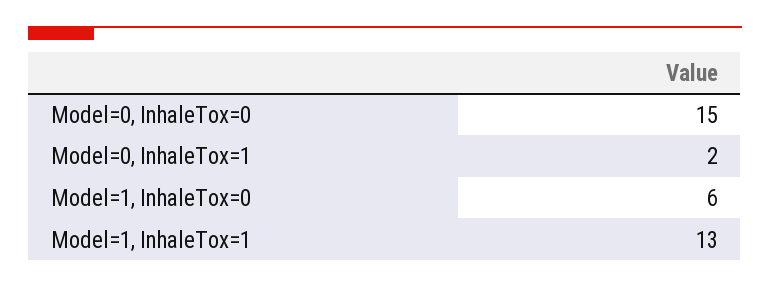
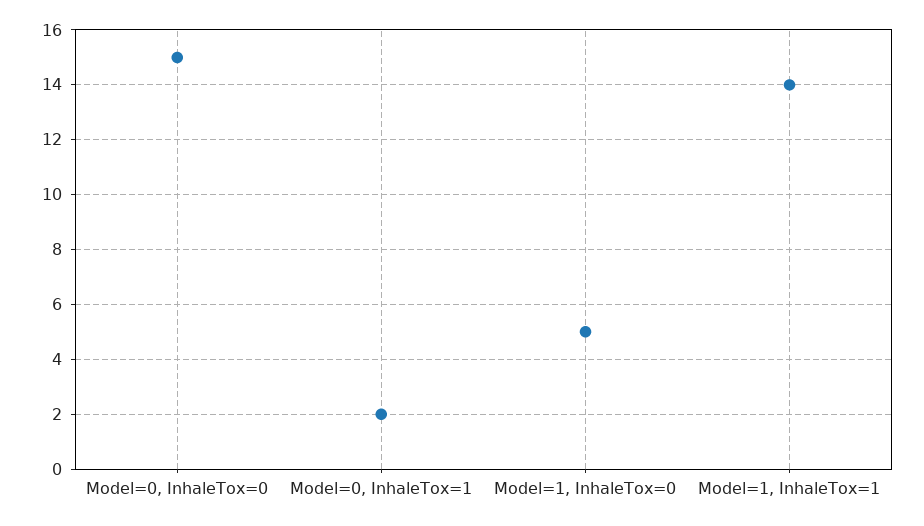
  {
    "Model=0, InhaleTox=0": 15,
    "Model=0, InhaleTox=1": 2,
-   "Model=1, InhaleTox=0": 6,
+   "Model=1, InhaleTox=0": 5,
-   "Model=1, InhaleTox=1": 13
+   "Model=1, InhaleTox=1": 14
  }

